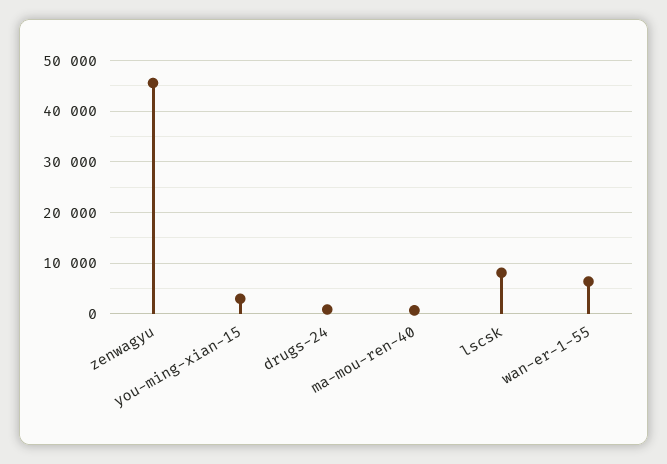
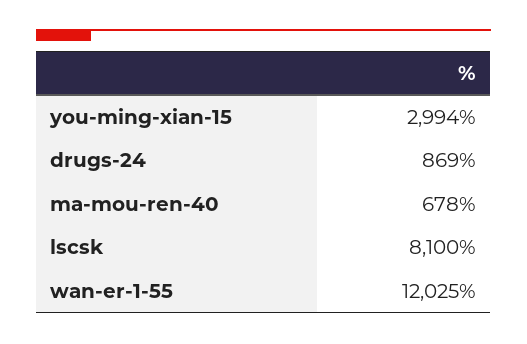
  {
-   "zenwagyu": 46000,
    "you-ming-xian-15": 2994,
    "drugs-24": 869,
    "ma-mou-ren-40": 678,
    "lscsk": 8100,
-   "wan-er-1-55": 6000
+   "wan-er-1-55": 12025
  }

